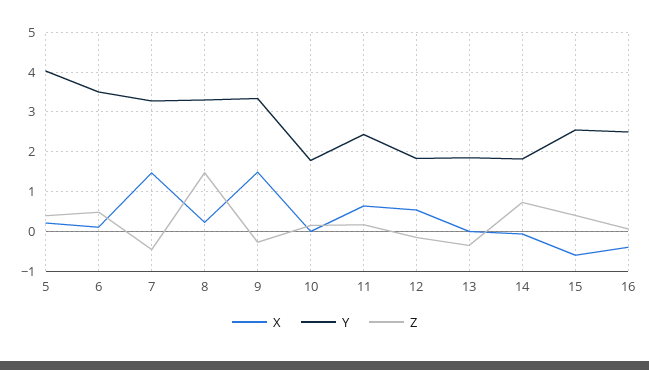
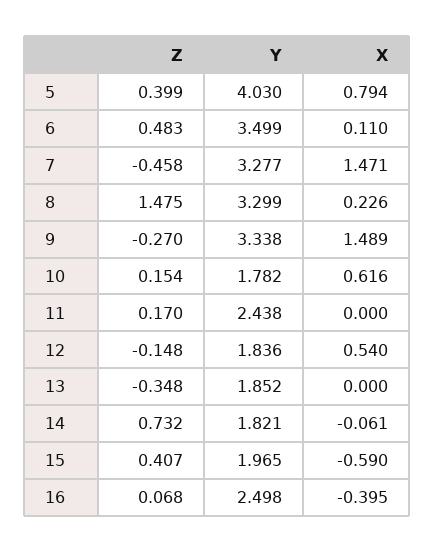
  {
    "X": {
-     "5": 0.2,
+     "5": 0.794,
      "6": 0.11,
      "7": 1.471,
      "8": 0.226,
      "9": 1.489,
-     "10": 0,
+     "10": 0.616,
-     "11": 0.6,
+     "11": 0,
      "12": 0.54,
      "13": 0,
      "14": -0.061,
      "15": -0.59,
      "16": -0.395
    },
    "Y": {
      "5": 4.03,
      "6": 3.499,
      "7": 3.277,
      "8": 3.299,
      "9": 3.338,
      "10": 1.782,
      "11": 2.438,
      "12": 1.836,
      "13": 1.852,
      "14": 1.821,
-     "15": 2.6,
+     "15": 1.965,
      "16": 2.498
    },
    "Z": {
      "5": 0.399,
      "6": 0.483,
      "7": -0.458,
      "8": 1.475,
      "9": -0.27,
      "10": 0.154,
      "11": 0.17,
      "12": -0.148,
      "13": -0.348,
      "14": 0.732,
      "15": 0.407,
      "16": 0.068
    }
  }

